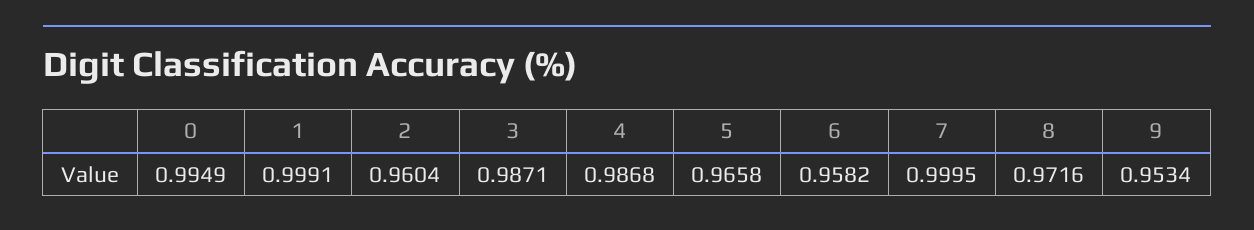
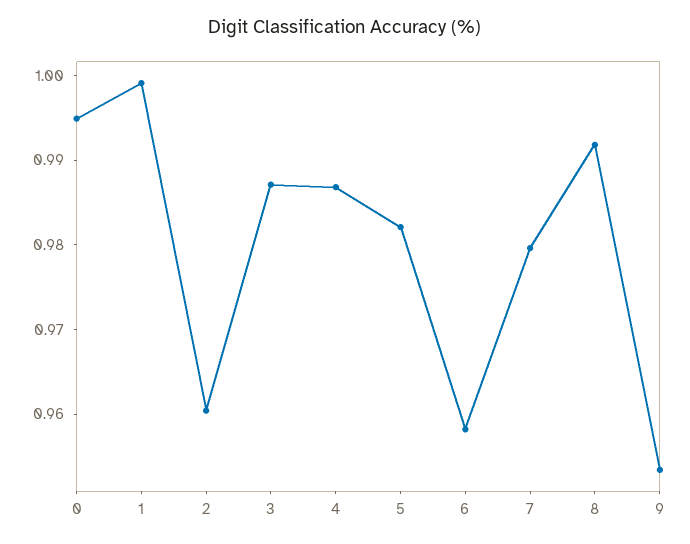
  {
    "0": 0.9949,
    "1": 0.9991,
    "2": 0.9604,
    "3": 0.9871,
    "4": 0.9868,
-   "5": 0.9658,
+   "5": 0.982,
    "6": 0.9582,
-   "7": 0.9995,
+   "7": 0.98,
-   "8": 0.9716,
+   "8": 0.992,
    "9": 0.9534
  }

